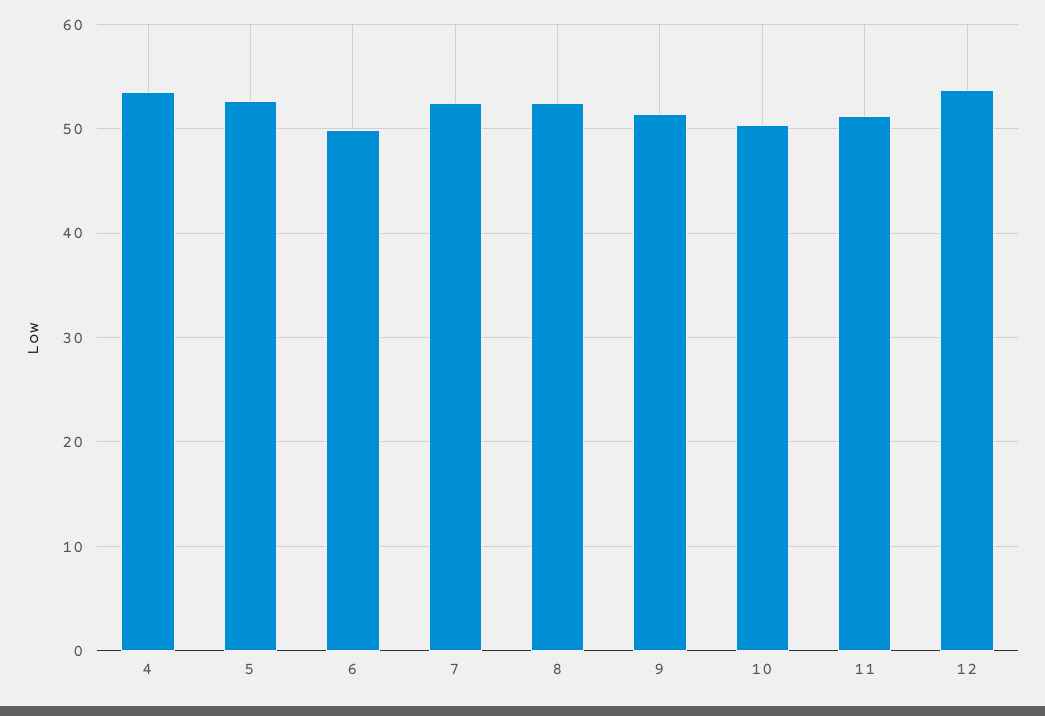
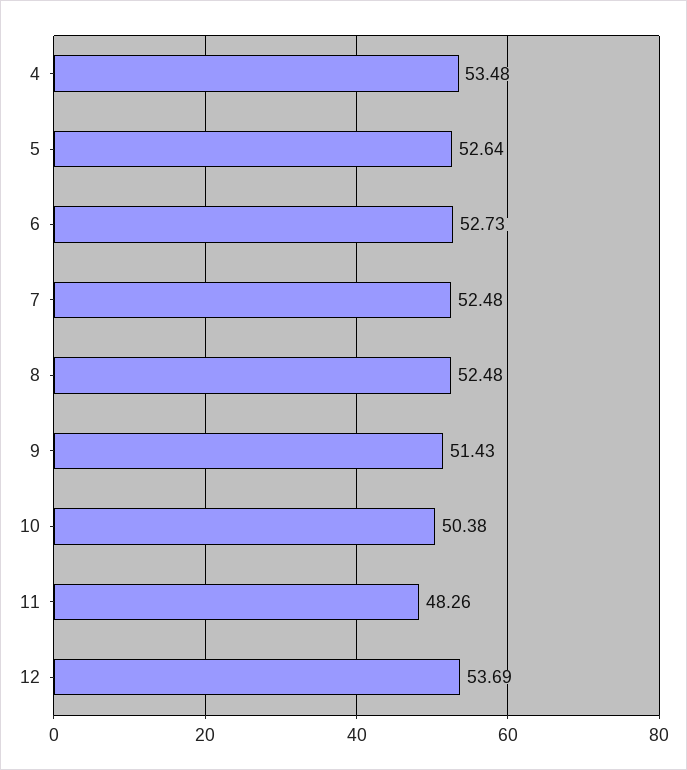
  {
    "4": 53.48,
    "5": 52.64,
-   "6": 50,
+   "6": 52.73,
    "7": 52.48,
    "8": 52.48,
    "9": 51.43,
    "10": 50.38,
-   "11": 51,
+   "11": 48.26,
    "12": 53.69
  }

